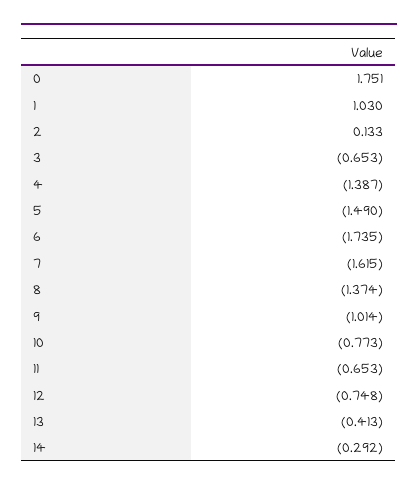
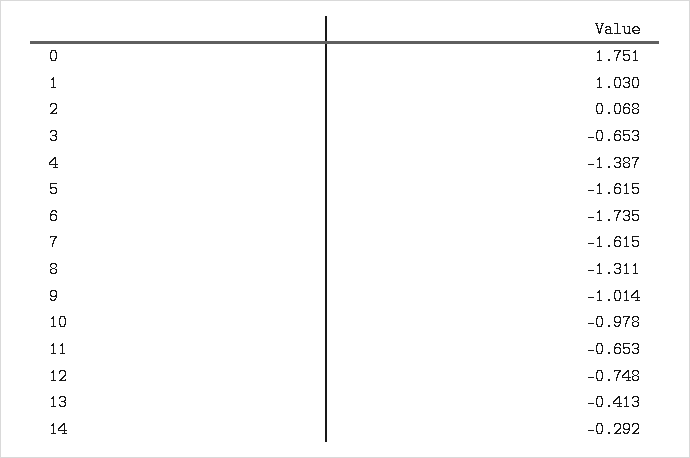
  {
    "0": 1.751,
    "1": 1.03,
-   "2": 0.133,
+   "2": 0.068,
    "3": -0.653,
    "4": -1.387,
-   "5": -1.49,
+   "5": -1.615,
    "6": -1.735,
    "7": -1.615,
-   "8": -1.374,
+   "8": -1.311,
    "9": -1.014,
-   "10": -0.773,
+   "10": -0.978,
    "11": -0.653,
    "12": -0.748,
    "13": -0.413,
    "14": -0.292
  }

